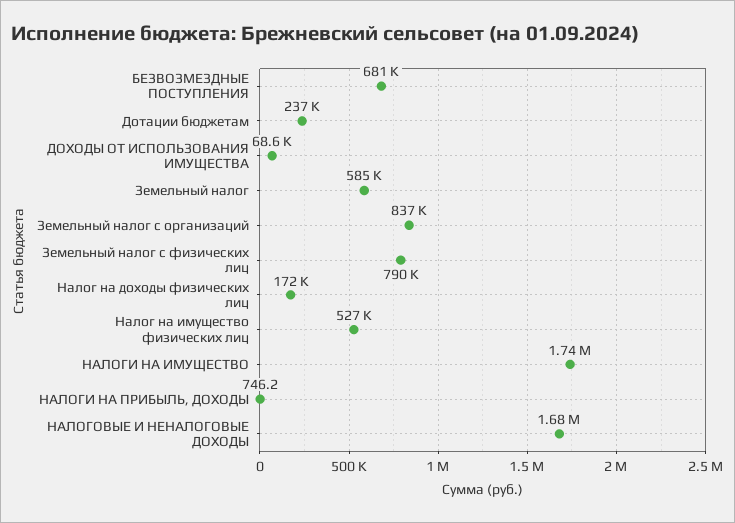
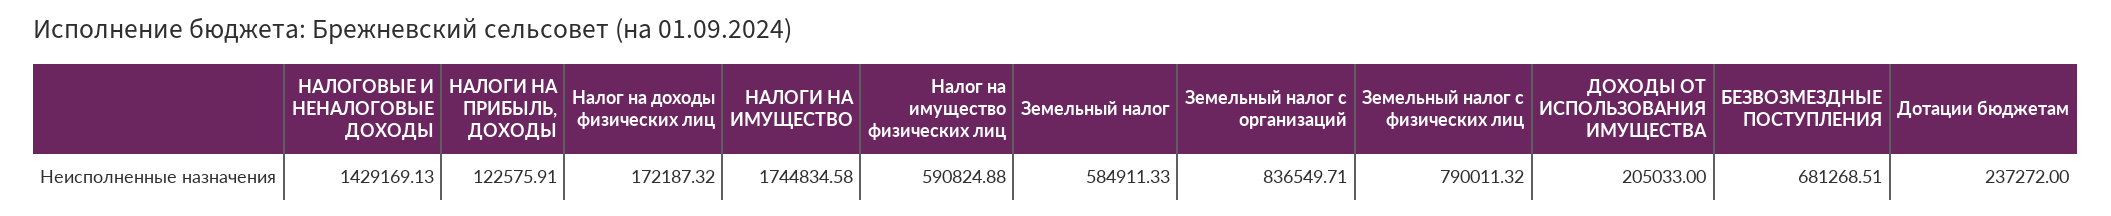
  {
    "БЕЗВОЗМЕЗДНЫЕ ПОСТУПЛЕНИЯ": 681268.51,
    "Дотации бюджетам": 237272,
-   "ДОХОДЫ ОТ ИСПОЛЬЗОВАНИЯ ИМУЩЕСТВА": 68600,
+   "ДОХОДЫ ОТ ИСПОЛЬЗОВАНИЯ ИМУЩЕСТВА": 205033,
    "Земельный налог": 584911.33,
    "Земельный налог с организаций": 836549.71,
    "Земельный налог с физических лиц": 790011.32,
    "Налог на доходы физических лиц": 172187.32,
-   "Налог на имущество физических лиц": 527000,
+   "Налог на имущество физических лиц": 590824.88,
    "НАЛОГИ НА ИМУЩЕСТВО": 1744834.58,
-   "НАЛОГИ НА ПРИБЫЛЬ, ДОХОДЫ": 746.2,
+   "НАЛОГИ НА ПРИБЫЛЬ, ДОХОДЫ": 122575.91,
-   "НАЛОГОВЫЕ И НЕНАЛОГОВЫЕ ДОХОДЫ": 1680000
+   "НАЛОГОВЫЕ И НЕНАЛОГОВЫЕ ДОХОДЫ": 1429169.13
  }

